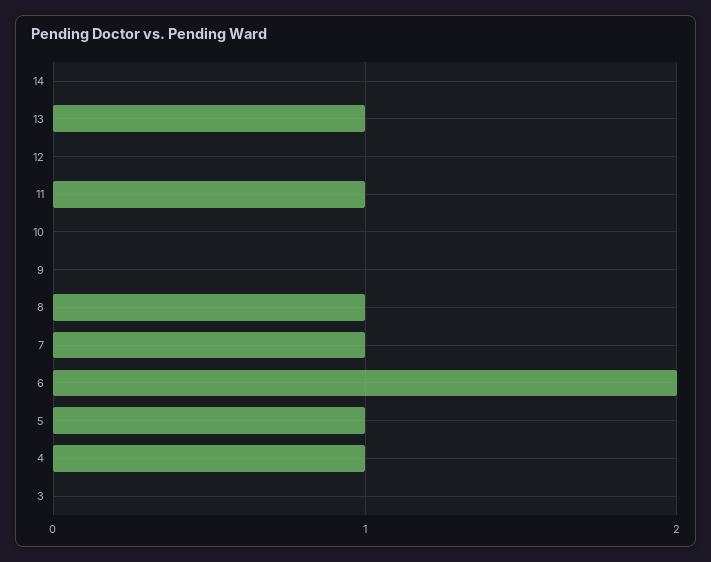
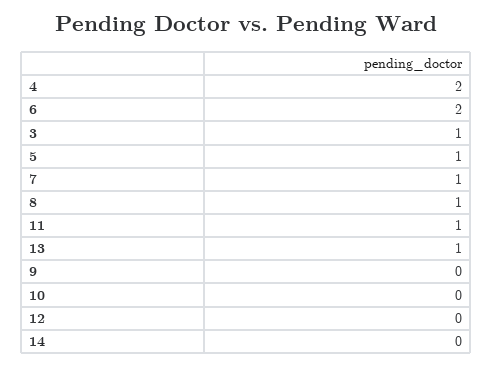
  {
    "14": 0,
    "13": 1,
    "12": 0,
    "11": 1,
    "10": 0,
    "9": 0,
    "8": 1,
    "7": 1,
    "6": 2,
    "5": 1,
-   "4": 1,
+   "4": 2,
-   "3": 0
+   "3": 1
  }

